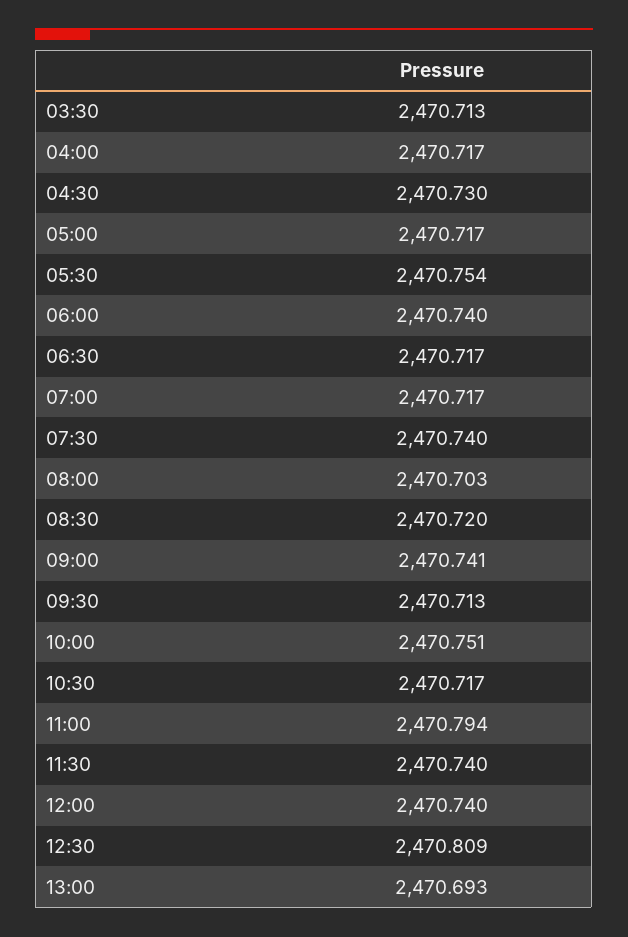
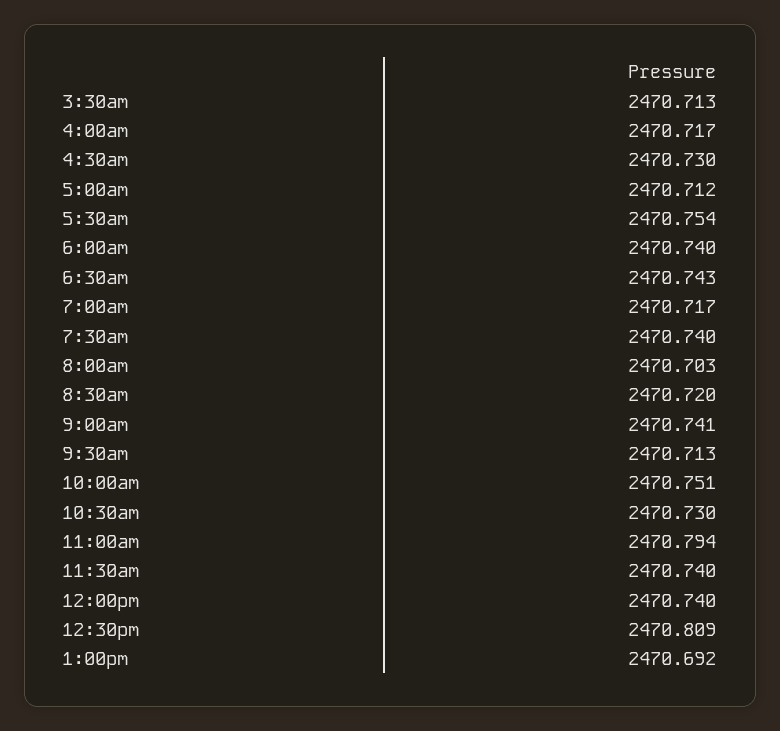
  {
    "03:30": 2470.713,
    "04:00": 2470.717,
    "04:30": 2470.73,
-   "05:00": 2470.717,
+   "05:00": 2470.712,
    "05:30": 2470.754,
    "06:00": 2470.74,
-   "06:30": 2470.717,
+   "06:30": 2470.743,
    "07:00": 2470.717,
    "07:30": 2470.74,
    "08:00": 2470.703,
    "08:30": 2470.72,
    "09:00": 2470.741,
    "09:30": 2470.713,
    "10:00": 2470.751,
-   "10:30": 2470.717,
+   "10:30": 2470.73,
    "11:00": 2470.794,
    "11:30": 2470.74,
    "12:00": 2470.74,
    "12:30": 2470.809,
-   "13:00": 2470.693
+   "13:00": 2470.692
  }

